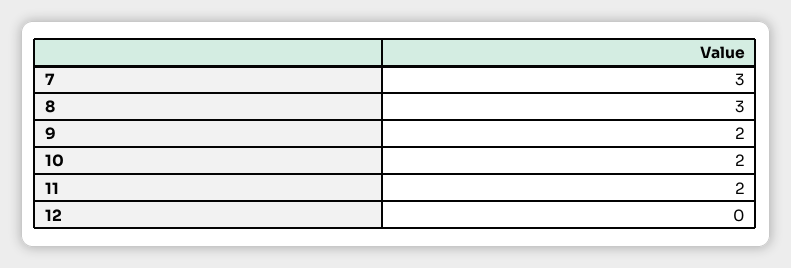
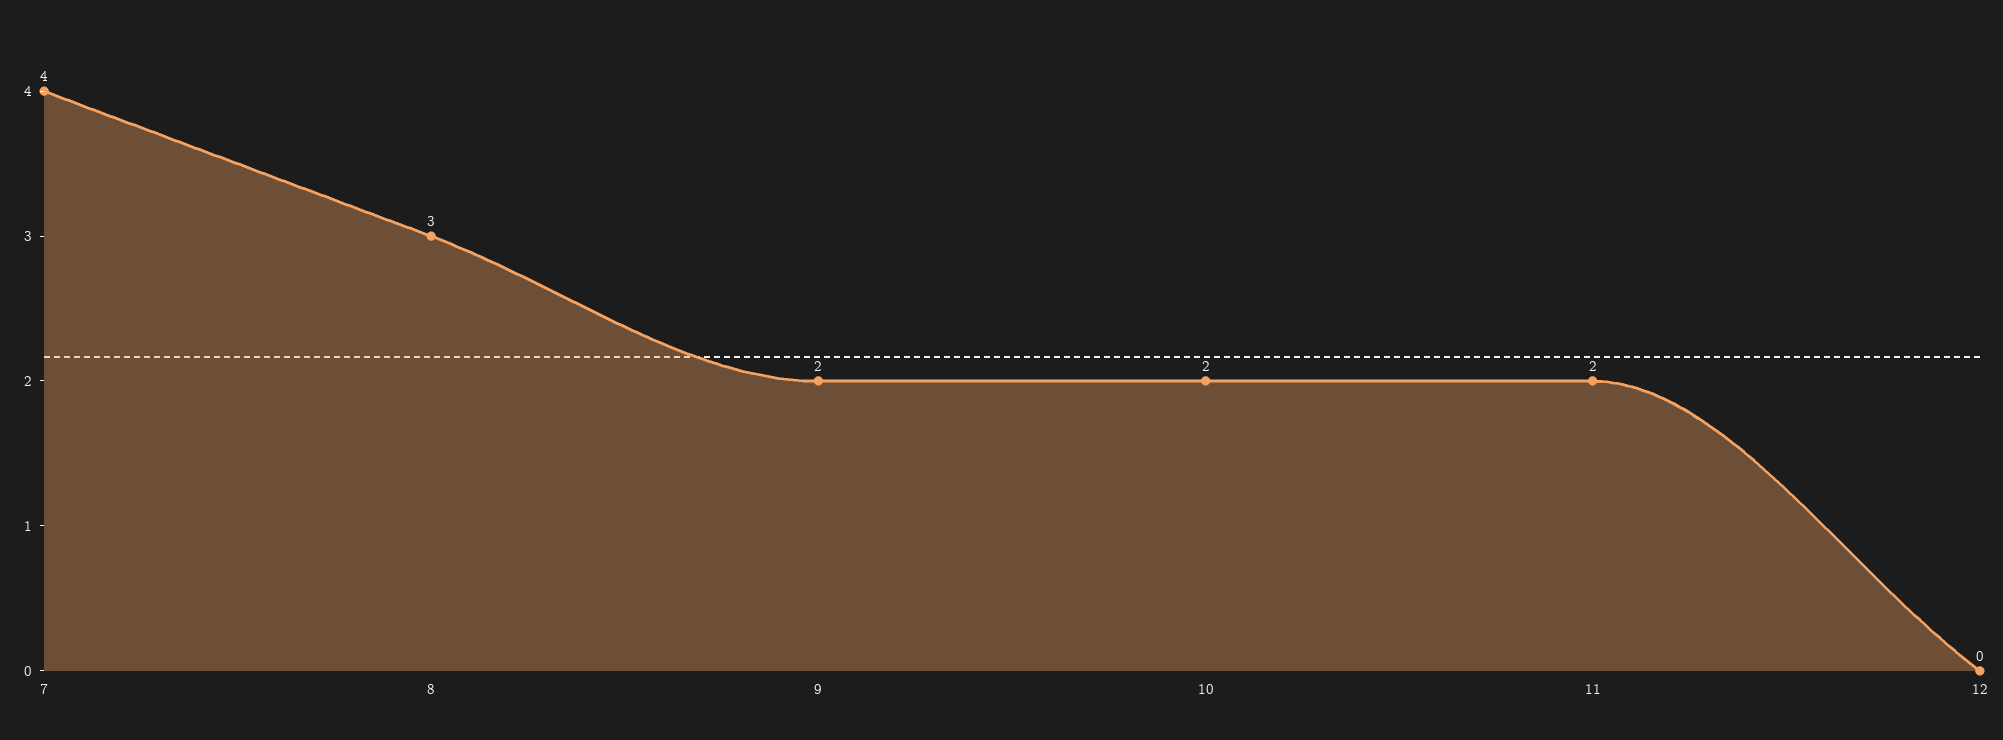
  {
-   "7": 3,
+   "7": 4,
    "8": 3,
    "9": 2,
    "10": 2,
    "11": 2,
    "12": 0
  }

